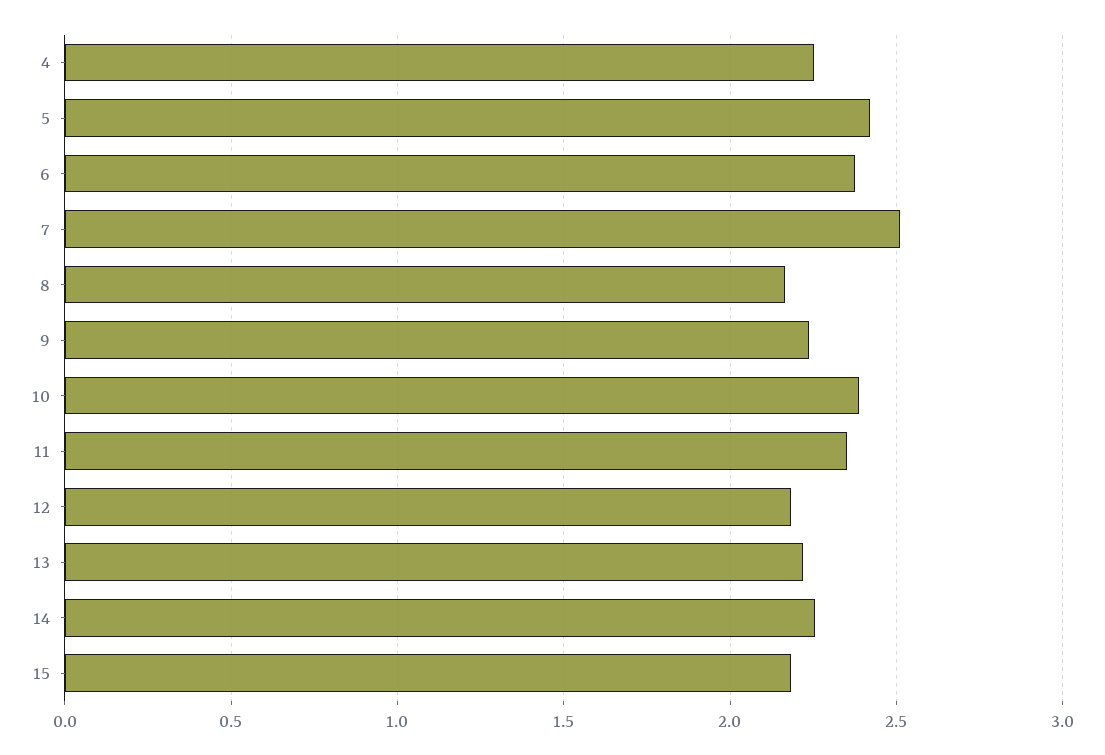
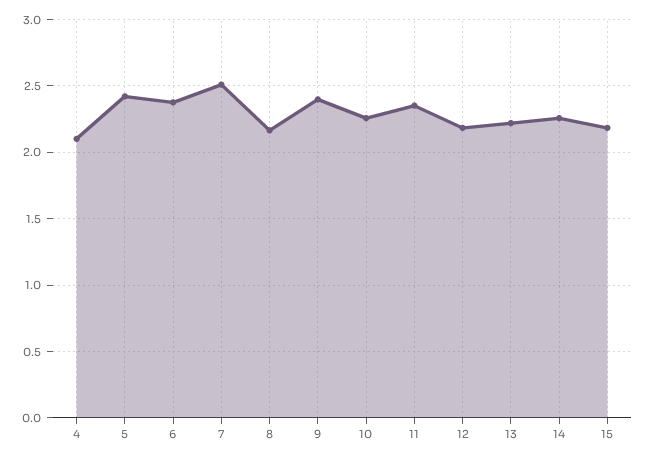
  {
-   "4": 2.25,
+   "4": 2.1,
    "5": 2.4,
    "6": 2.4,
    "7": 2.5,
    "8": 2.15,
-   "9": 2.25,
+   "9": 2.4,
-   "10": 2.4,
+   "10": 2.25,
    "11": 2.35,
    "12": 2.2,
    "13": 2.2,
    "14": 2.25,
    "15": 2.2
  }

